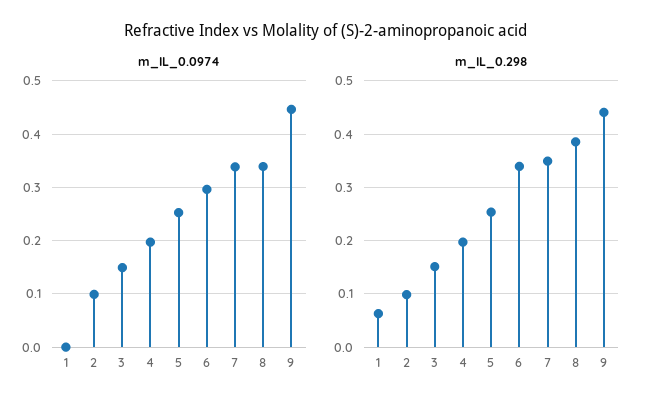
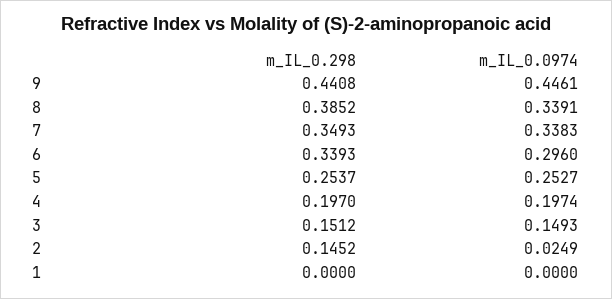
  {
    "m_IL_0.0974": {
      "1": 0,
-     "2": 0.1,
+     "2": 0.0249,
      "3": 0.1493,
      "4": 0.1974,
      "5": 0.2527,
      "6": 0.296,
      "7": 0.3383,
      "8": 0.3391,
      "9": 0.4461
    },
    "m_IL_0.298": {
-     "1": 0.06,
+     "1": 0,
-     "2": 0.1,
+     "2": 0.1452,
      "3": 0.1512,
      "4": 0.197,
      "5": 0.2537,
      "6": 0.3393,
      "7": 0.3493,
      "8": 0.3852,
      "9": 0.4408
    }
  }

